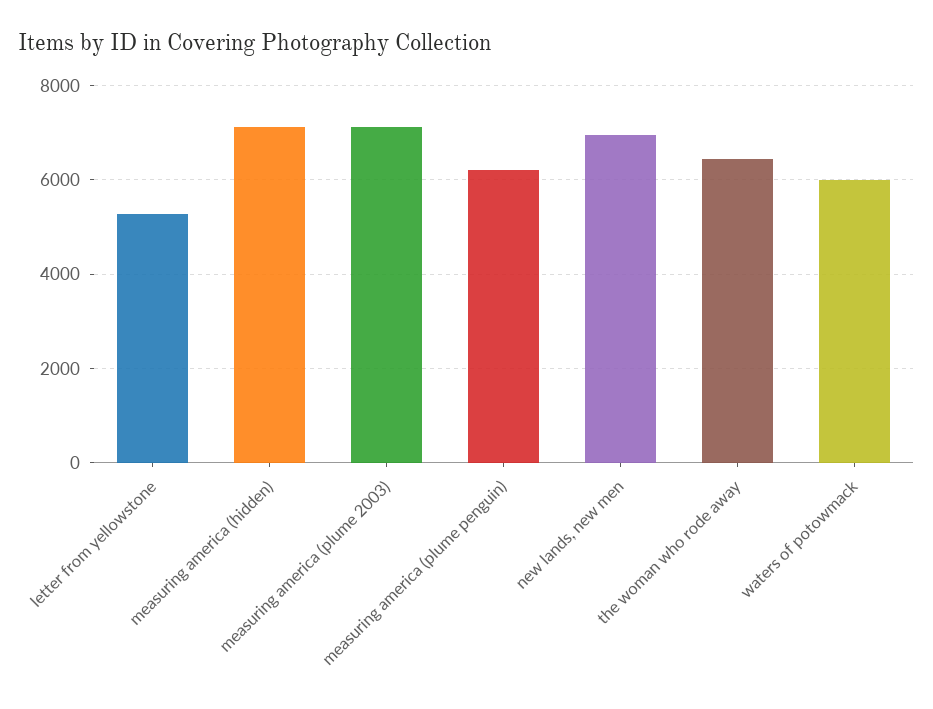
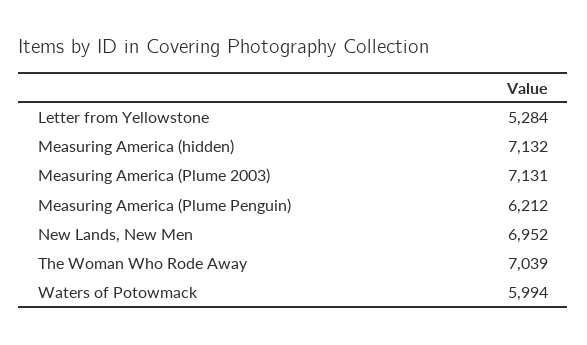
  {
    "letter from yellowstone": 5284,
    "measuring america (hidden)": 7132,
    "measuring america (plume 2003)": 7131,
    "measuring america (plume penguin)": 6212,
    "new lands, new men": 6952,
-   "the woman who rode away": 6400,
+   "the woman who rode away": 7039,
    "waters of potowmack": 5994
  }

